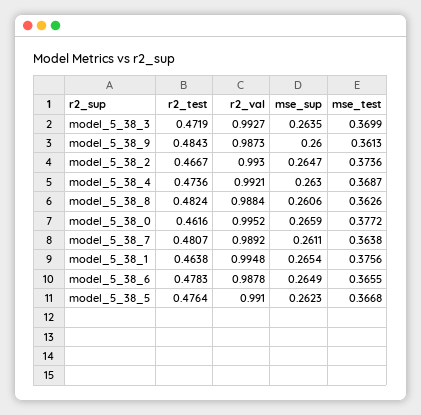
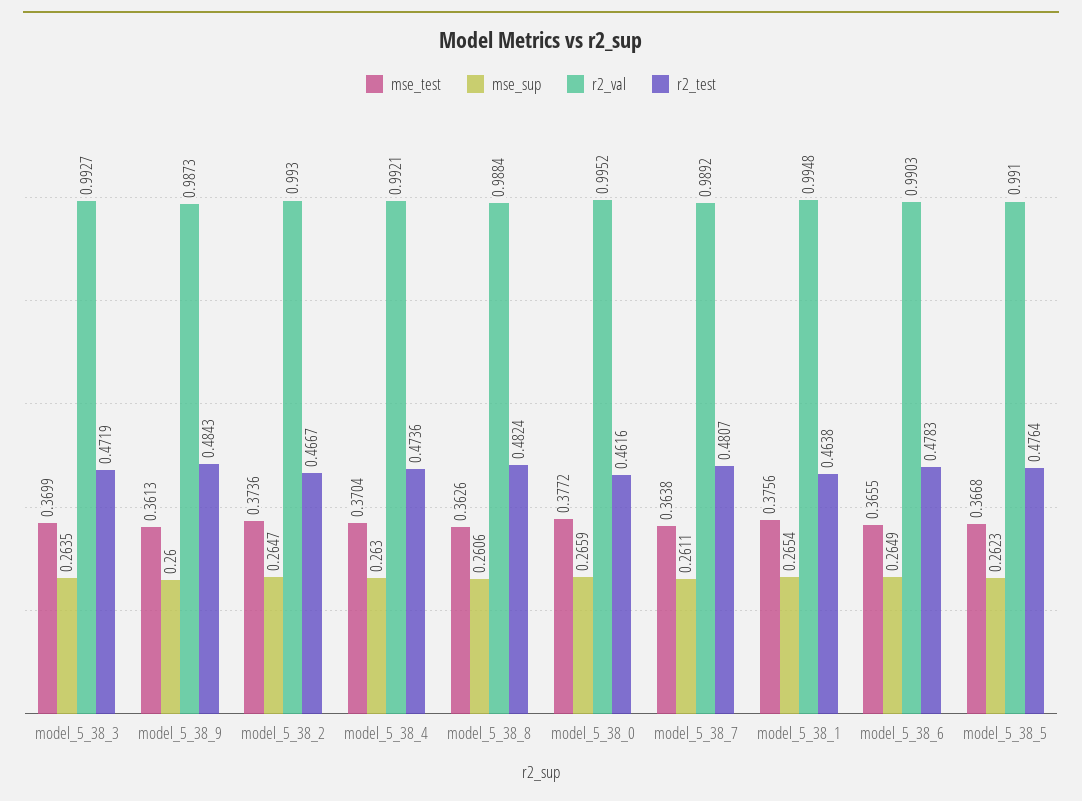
  {
    "r2_test": {
      "model_5_38_3": 0.4719,
      "model_5_38_9": 0.4843,
      "model_5_38_2": 0.4667,
      "model_5_38_4": 0.4736,
      "model_5_38_8": 0.4824,
      "model_5_38_0": 0.4616,
      "model_5_38_7": 0.4807,
      "model_5_38_1": 0.4638,
      "model_5_38_6": 0.4783,
      "model_5_38_5": 0.4764
    },
    "r2_val": {
      "model_5_38_3": 0.9927,
      "model_5_38_9": 0.9873,
      "model_5_38_2": 0.993,
      "model_5_38_4": 0.9921,
      "model_5_38_8": 0.9884,
      "model_5_38_0": 0.9952,
      "model_5_38_7": 0.9892,
      "model_5_38_1": 0.9948,
-     "model_5_38_6": 0.9878,
+     "model_5_38_6": 0.9903,
      "model_5_38_5": 0.991
    },
    "mse_sup": {
      "model_5_38_3": 0.2635,
      "model_5_38_9": 0.26,
      "model_5_38_2": 0.2647,
      "model_5_38_4": 0.263,
      "model_5_38_8": 0.2606,
      "model_5_38_0": 0.2659,
      "model_5_38_7": 0.2611,
      "model_5_38_1": 0.2654,
      "model_5_38_6": 0.2649,
      "model_5_38_5": 0.2623
    },
    "mse_test": {
      "model_5_38_3": 0.3699,
      "model_5_38_9": 0.3613,
      "model_5_38_2": 0.3736,
-     "model_5_38_4": 0.3687,
+     "model_5_38_4": 0.3704,
      "model_5_38_8": 0.3626,
      "model_5_38_0": 0.3772,
      "model_5_38_7": 0.3638,
      "model_5_38_1": 0.3756,
      "model_5_38_6": 0.3655,
      "model_5_38_5": 0.3668
    }
  }

